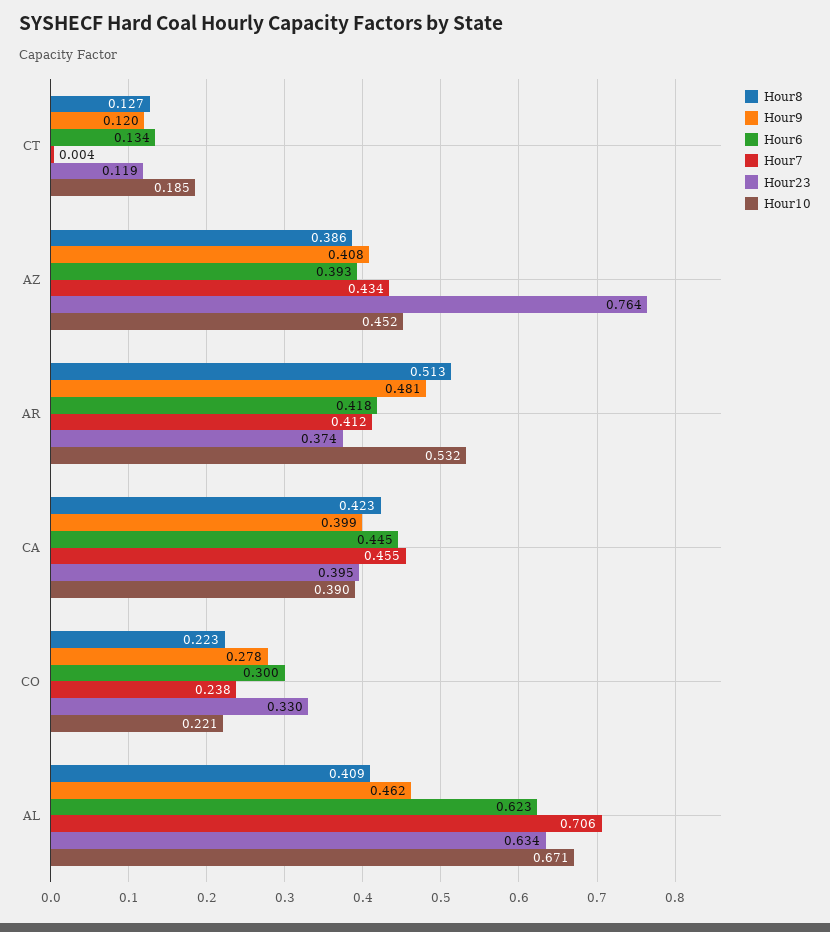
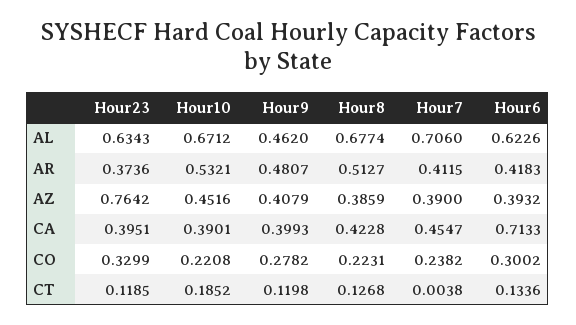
  {
    "Hour8": {
      "CT": 0.1268,
      "AZ": 0.3859,
      "AR": 0.5127,
      "CA": 0.4228,
      "CO": 0.2231,
-     "AL": 0.409
+     "AL": 0.6774
    },
    "Hour9": {
      "CT": 0.1198,
      "AZ": 0.4079,
      "AR": 0.4807,
      "CA": 0.3993,
      "CO": 0.2782,
      "AL": 0.462
    },
    "Hour6": {
      "CT": 0.1336,
      "AZ": 0.3932,
      "AR": 0.4183,
-     "CA": 0.445,
+     "CA": 0.7133,
      "CO": 0.3002,
      "AL": 0.6226
    },
    "Hour7": {
      "CT": 0.0038,
-     "AZ": 0.434,
+     "AZ": 0.39,
      "AR": 0.4115,
      "CA": 0.4547,
      "CO": 0.2382,
      "AL": 0.706
    },
    "Hour23": {
      "CT": 0.1185,
      "AZ": 0.7642,
      "AR": 0.3736,
      "CA": 0.3951,
      "CO": 0.3299,
      "AL": 0.6343
    },
    "Hour10": {
      "CT": 0.1852,
      "AZ": 0.4516,
      "AR": 0.5321,
      "CA": 0.3901,
      "CO": 0.2208,
      "AL": 0.6712
    }
  }

